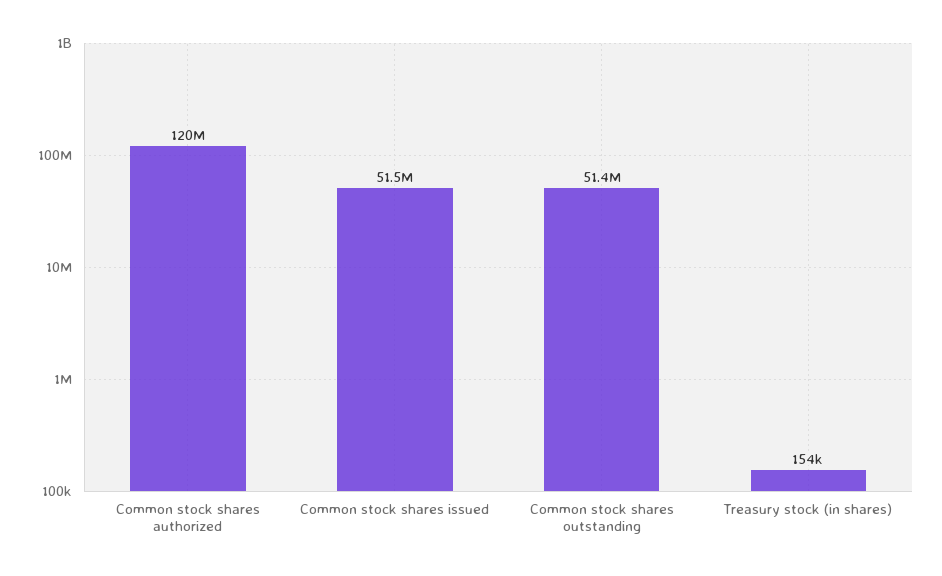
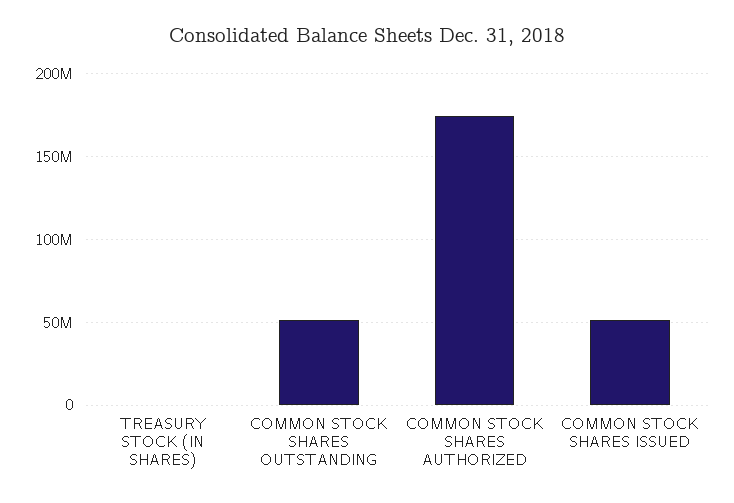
  {
-   "Common stock shares authorized": 120000000,
+   "Common stock shares authorized": 175000000,
    "Common stock shares issued": 51500000,
    "Common stock shares outstanding": 51400000,
    "Treasury stock (in shares)": 154000
  }

